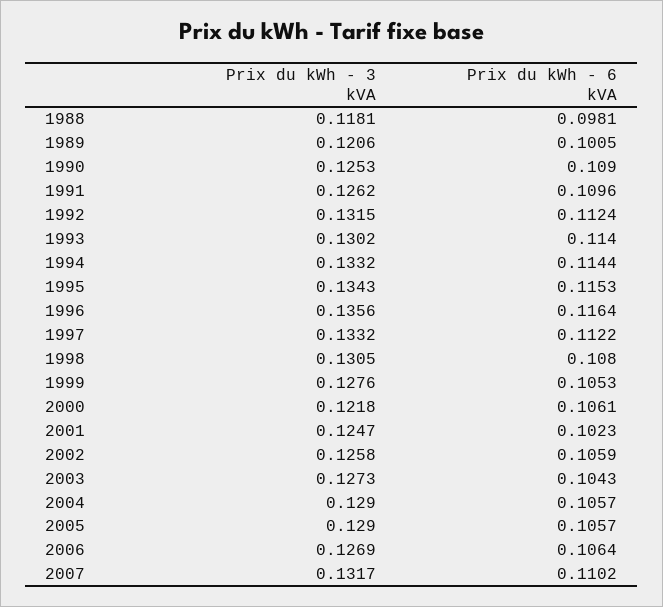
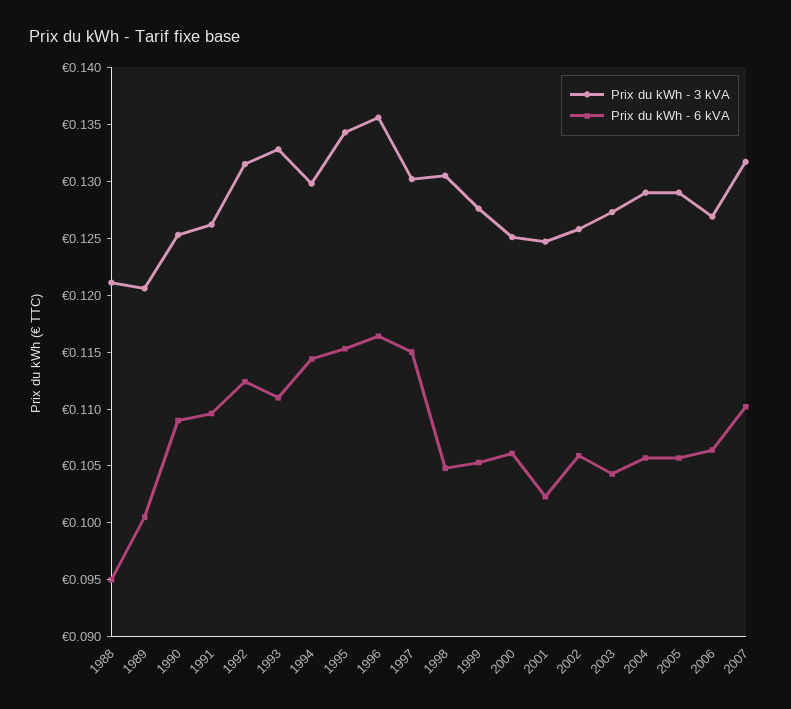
  {
    "Prix du kWh - 3 kVA": {
-     "1988": 0.1181,
+     "1988": 0.121,
      "1989": 0.1206,
      "1990": 0.1253,
      "1991": 0.1262,
      "1992": 0.1315,
-     "1993": 0.1302,
+     "1993": 0.133,
-     "1994": 0.1332,
+     "1994": 0.13,
      "1995": 0.1343,
      "1996": 0.1356,
-     "1997": 0.1332,
+     "1997": 0.13,
      "1998": 0.1305,
      "1999": 0.1276,
-     "2000": 0.1218,
+     "2000": 0.125,
      "2001": 0.1247,
      "2002": 0.1258,
      "2003": 0.1273,
      "2004": 0.129,
      "2005": 0.129,
      "2006": 0.1269,
      "2007": 0.1317
    },
    "Prix du kWh - 6 kVA": {
-     "1988": 0.0981,
+     "1988": 0.095,
      "1989": 0.1005,
      "1990": 0.109,
      "1991": 0.1096,
      "1992": 0.1124,
-     "1993": 0.114,
+     "1993": 0.111,
      "1994": 0.1144,
      "1995": 0.1153,
      "1996": 0.1164,
-     "1997": 0.1122,
+     "1997": 0.115,
-     "1998": 0.108,
+     "1998": 0.105,
      "1999": 0.1053,
      "2000": 0.1061,
      "2001": 0.1023,
      "2002": 0.1059,
      "2003": 0.1043,
      "2004": 0.1057,
      "2005": 0.1057,
      "2006": 0.1064,
      "2007": 0.1102
    }
  }

